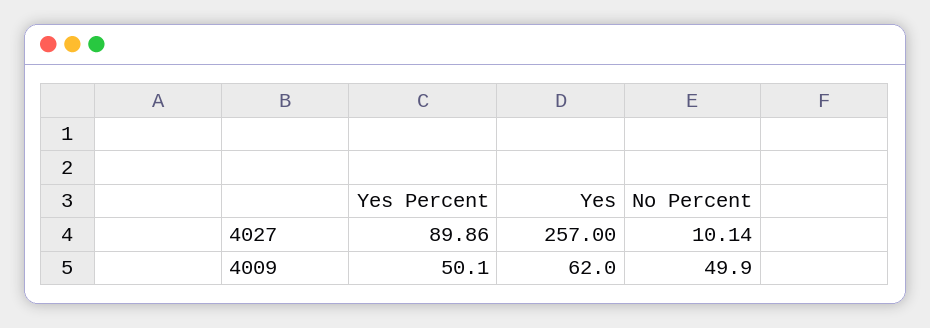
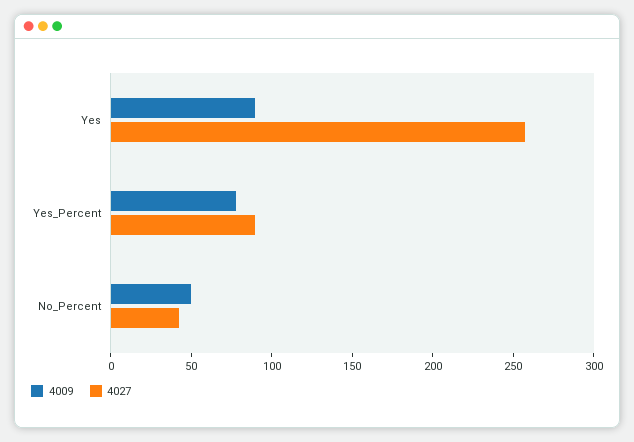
  {
    "4027": {
      "Yes Percent": 89.86,
      "Yes": 257,
-     "No Percent": 10.14
+     "No Percent": 40
    },
    "4009": {
-     "Yes Percent": 50.1,
+     "Yes Percent": 80,
-     "Yes": 62,
+     "Yes": 90,
      "No Percent": 49.9
    }
  }

